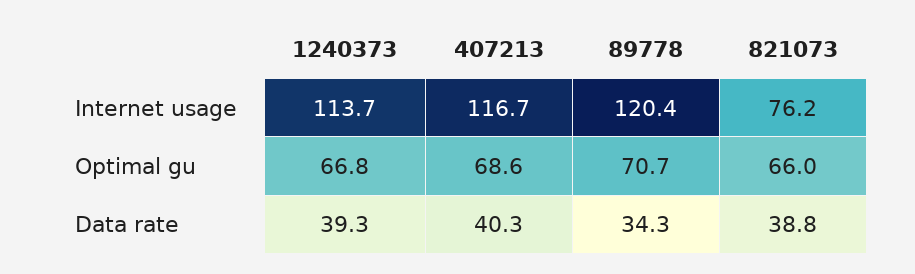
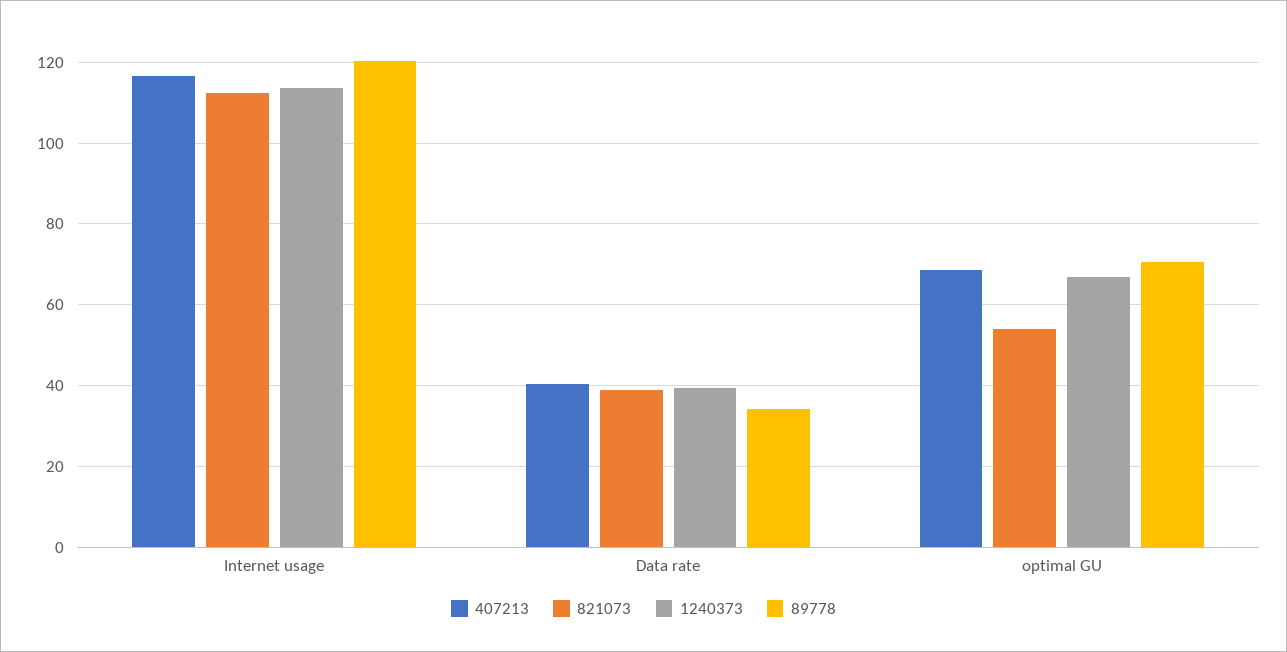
  {
    "1240373": {
      "Internet usage": 113.7,
      "Optimal gu": 66.8,
      "Data rate": 39.3
    },
    "407213": {
      "Internet usage": 116.7,
      "Optimal gu": 68.6,
      "Data rate": 40.3
    },
    "89778": {
      "Internet usage": 120.4,
      "Optimal gu": 70.7,
      "Data rate": 34.3
    },
    "821073": {
-     "Internet usage": 76.2,
+     "Internet usage": 112,
-     "Optimal gu": 66,
+     "Optimal gu": 54,
      "Data rate": 38.8
    }
  }

